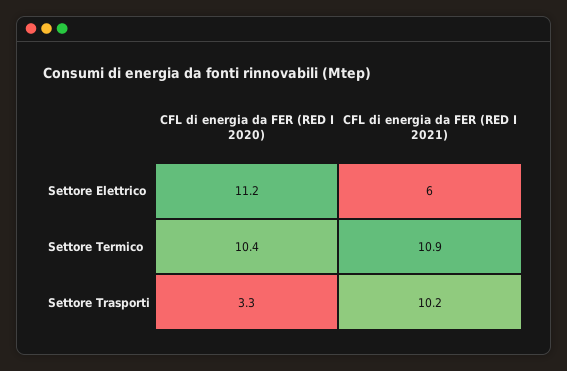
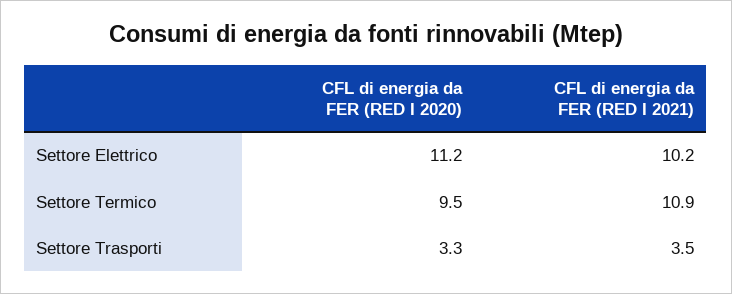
  {
    "CFL di energia da FER (RED I 2020)": {
      "Settore Elettrico": 11.2,
-     "Settore Termico": 10.4,
+     "Settore Termico": 9.5,
      "Settore Trasporti": 3.3
    },
    "CFL di energia da FER (RED I 2021)": {
-     "Settore Elettrico": 6,
+     "Settore Elettrico": 10.2,
      "Settore Termico": 10.9,
-     "Settore Trasporti": 10.2
+     "Settore Trasporti": 3.5
    }
  }

